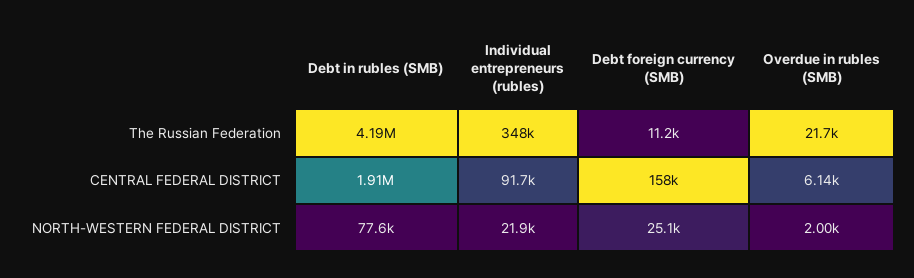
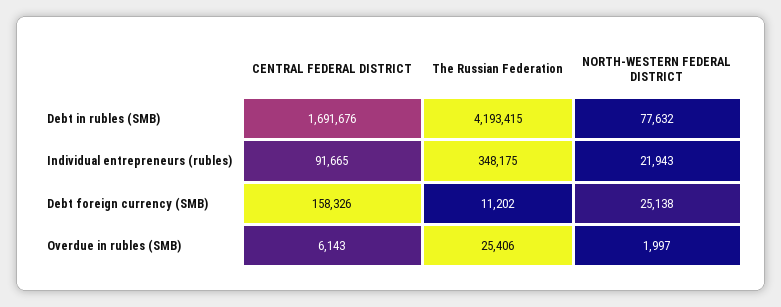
  {
    "Debt in rubles (SMB)": {
      "The Russian Federation": 4193415,
-     "CENTRAL FEDERAL DISTRICT": 1910000,
+     "CENTRAL FEDERAL DISTRICT": 1691676,
      "NORTH-WESTERN FEDERAL DISTRICT": 77632
    },
    "Individual entrepreneurs (rubles)": {
      "The Russian Federation": 348175,
      "CENTRAL FEDERAL DISTRICT": 91665,
      "NORTH-WESTERN FEDERAL DISTRICT": 21943
    },
    "Debt foreign currency (SMB)": {
      "The Russian Federation": 11202,
      "CENTRAL FEDERAL DISTRICT": 158326,
      "NORTH-WESTERN FEDERAL DISTRICT": 25138
    },
    "Overdue in rubles (SMB)": {
-     "The Russian Federation": 21700,
+     "The Russian Federation": 25406,
      "CENTRAL FEDERAL DISTRICT": 6143,
      "NORTH-WESTERN FEDERAL DISTRICT": 1997
    }
  }

